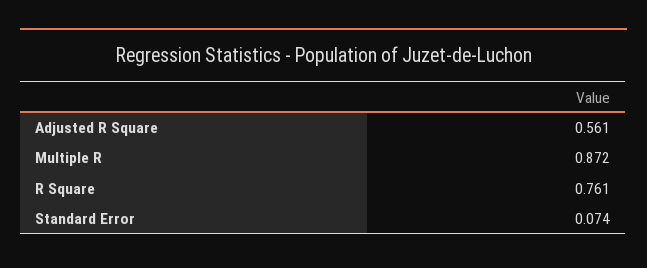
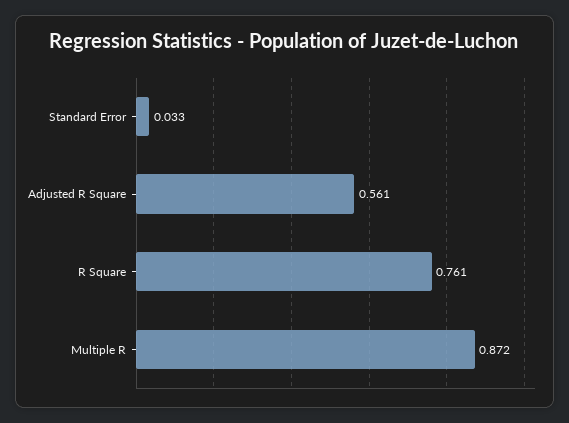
  {
    "Adjusted R Square": 0.561,
    "Multiple R": 0.872,
    "R Square": 0.761,
-   "Standard Error": 0.074
+   "Standard Error": 0.033
  }

